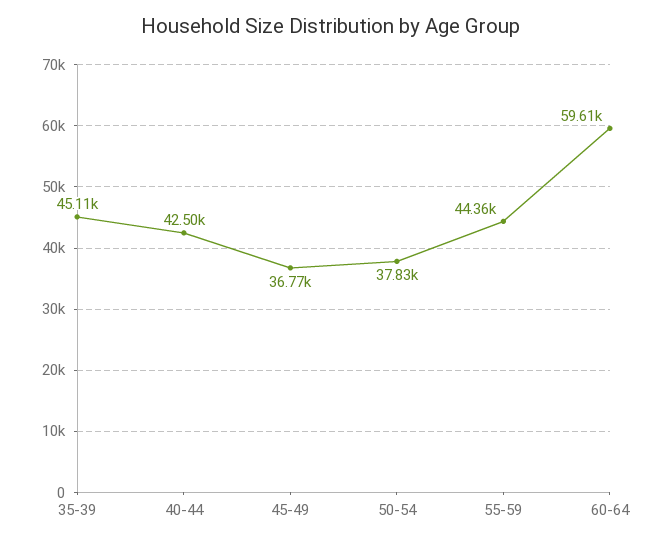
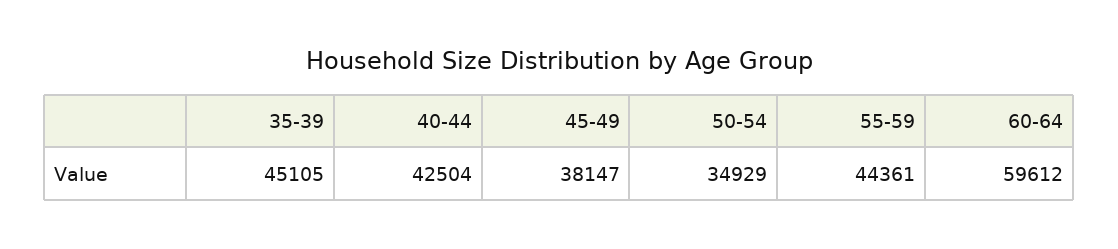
  {
    "35-39": 45105,
    "40-44": 42504,
-   "45-49": 36770,
+   "45-49": 38147,
-   "50-54": 37830,
+   "50-54": 34929,
    "55-59": 44361,
    "60-64": 59612
  }

